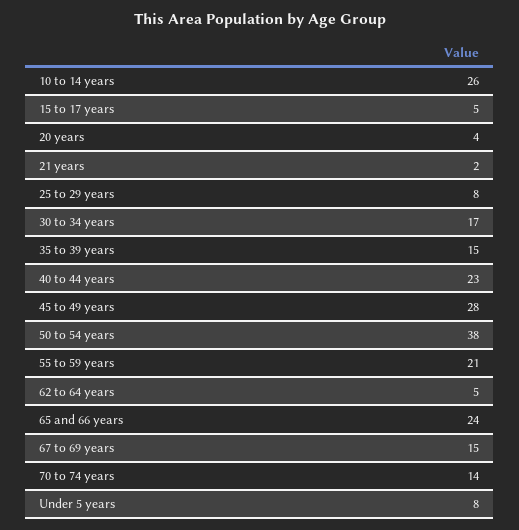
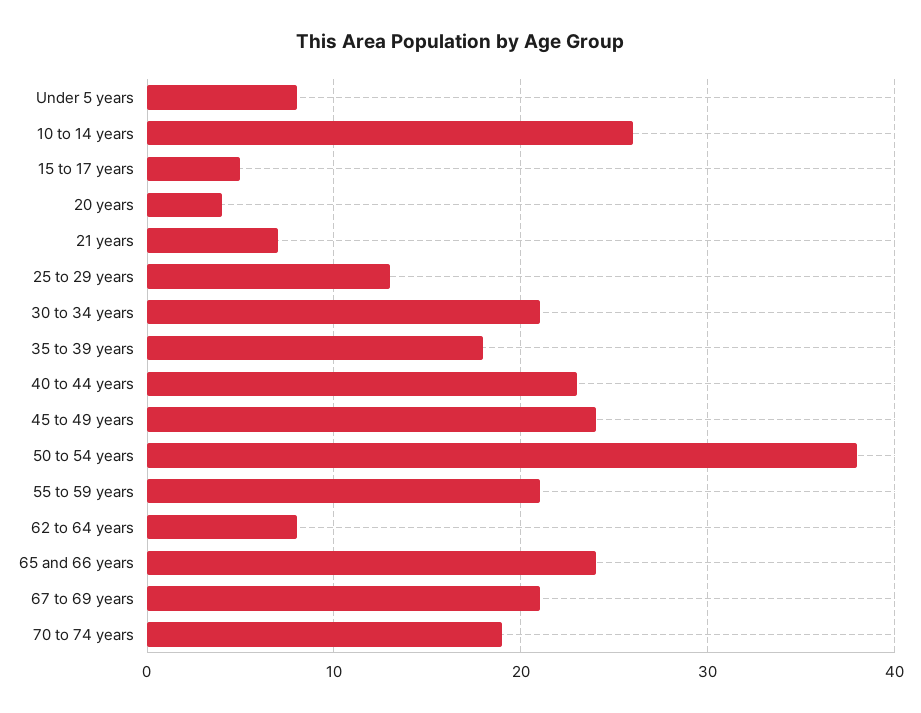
  {
    "10 to 14 years": 26,
    "15 to 17 years": 5,
    "20 years": 4,
-   "21 years": 2,
+   "21 years": 7,
-   "25 to 29 years": 8,
+   "25 to 29 years": 13,
-   "30 to 34 years": 17,
+   "30 to 34 years": 21,
-   "35 to 39 years": 15,
+   "35 to 39 years": 18,
    "40 to 44 years": 23,
-   "45 to 49 years": 28,
+   "45 to 49 years": 24,
    "50 to 54 years": 38,
    "55 to 59 years": 21,
-   "62 to 64 years": 5,
+   "62 to 64 years": 8,
    "65 and 66 years": 24,
-   "67 to 69 years": 15,
+   "67 to 69 years": 21,
-   "70 to 74 years": 14,
+   "70 to 74 years": 19,
    "Under 5 years": 8
  }

